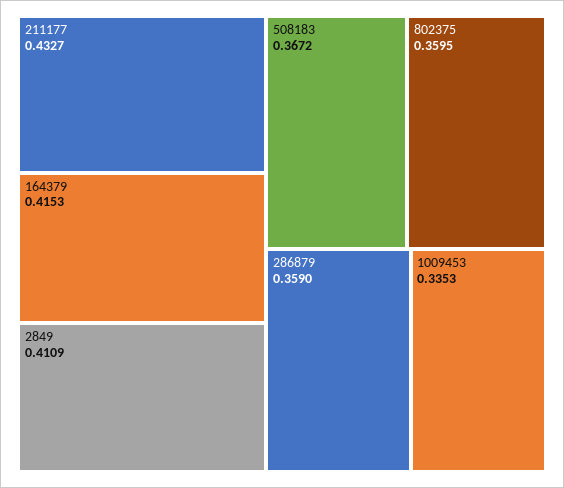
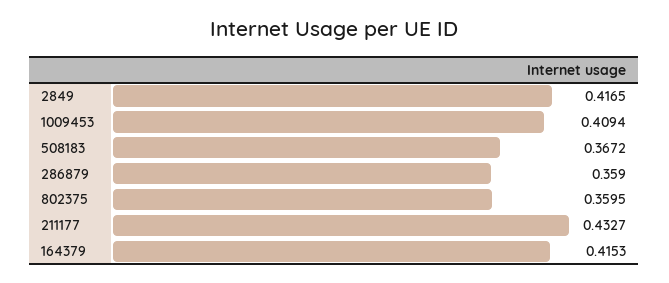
  {
    "211177": 0.4327,
    "164379": 0.4153,
-   "2849": 0.4109,
+   "2849": 0.4165,
    "508183": 0.3672,
    "802375": 0.3595,
    "286879": 0.359,
-   "1009453": 0.3353
+   "1009453": 0.4094
  }

